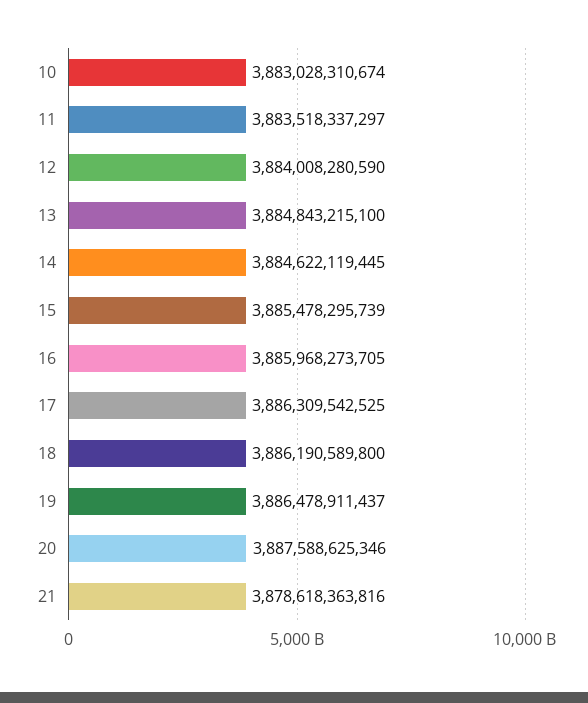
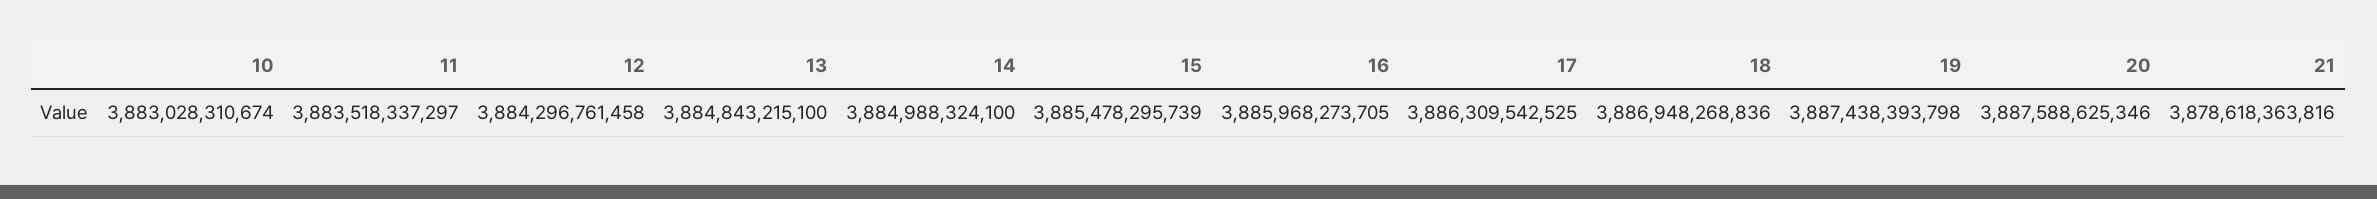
  {
    "10": 3883028310674,
    "11": 3883518337297,
-   "12": 3884008280590,
+   "12": 3884296761458,
    "13": 3884843215100,
-   "14": 3884622119445,
+   "14": 3884988324100,
    "15": 3885478295739,
    "16": 3885968273705,
    "17": 3886309542525,
-   "18": 3886190589800,
+   "18": 3886948268836,
-   "19": 3886478911437,
+   "19": 3887438393798,
    "20": 3887588625346,
    "21": 3878618363816
  }

